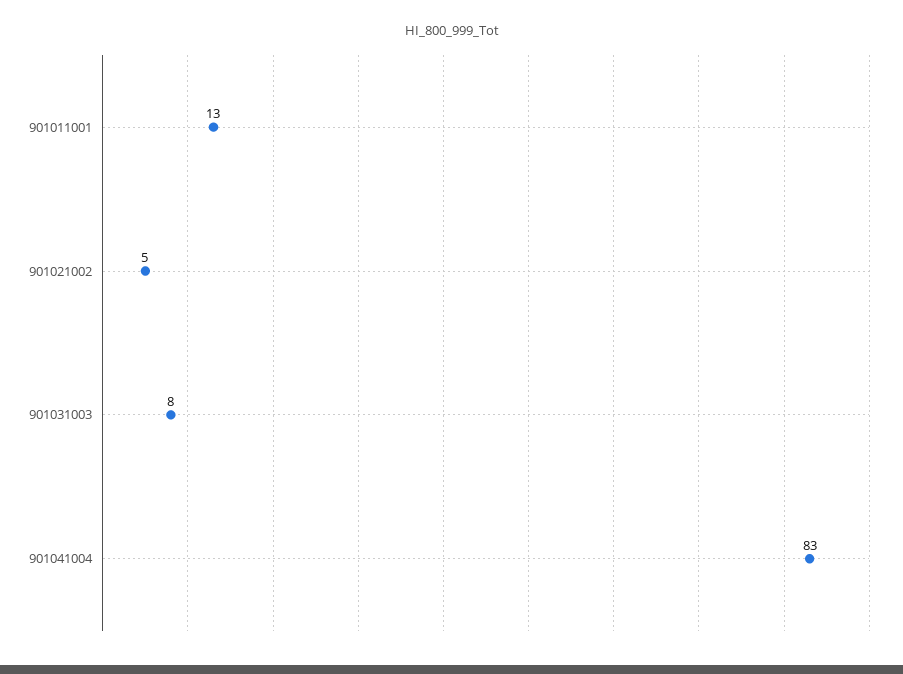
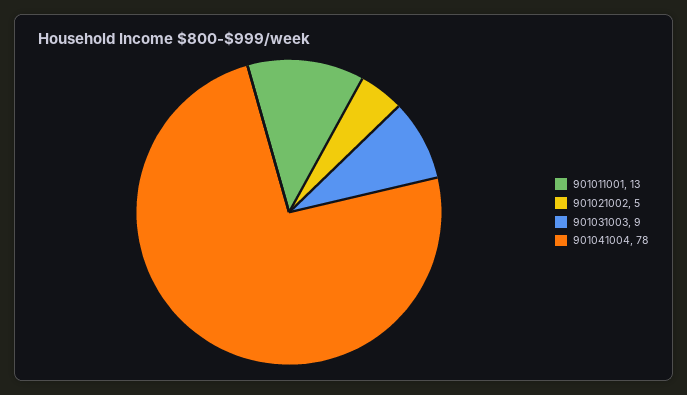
  {
    "901011001": 13,
    "901021002": 5,
-   "901031003": 8,
+   "901031003": 9,
-   "901041004": 83
+   "901041004": 78
  }

